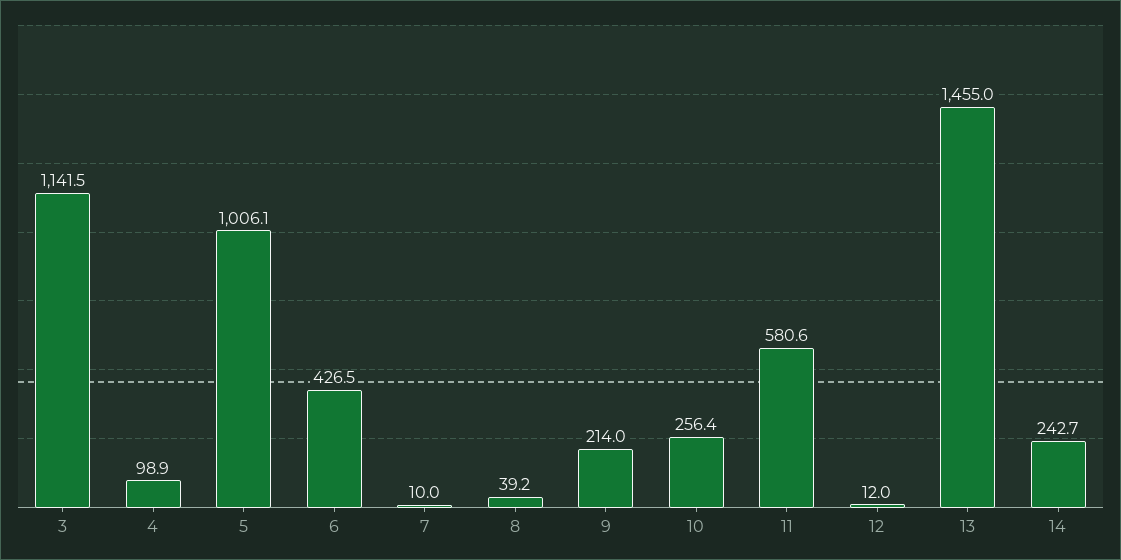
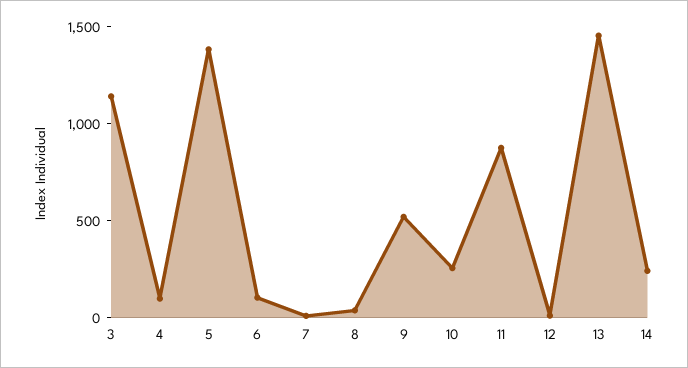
  {
    "3": 1141.5,
    "4": 98.9,
-   "5": 1006.1,
+   "5": 1400,
-   "6": 426.5,
+   "6": 100,
    "7": 10,
    "8": 39.2,
-   "9": 214,
+   "9": 500,
    "10": 256.4,
-   "11": 580.6,
+   "11": 900,
    "12": 12,
    "13": 1455,
    "14": 242.7
  }

